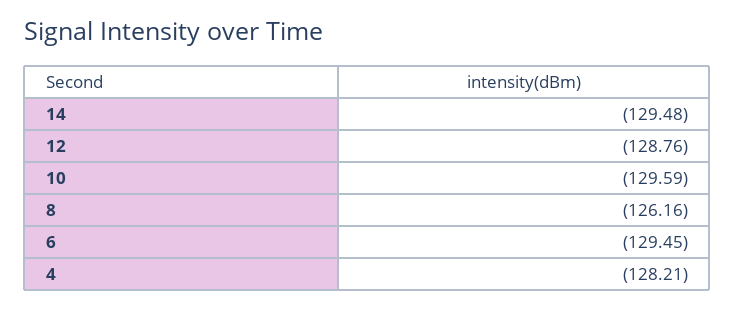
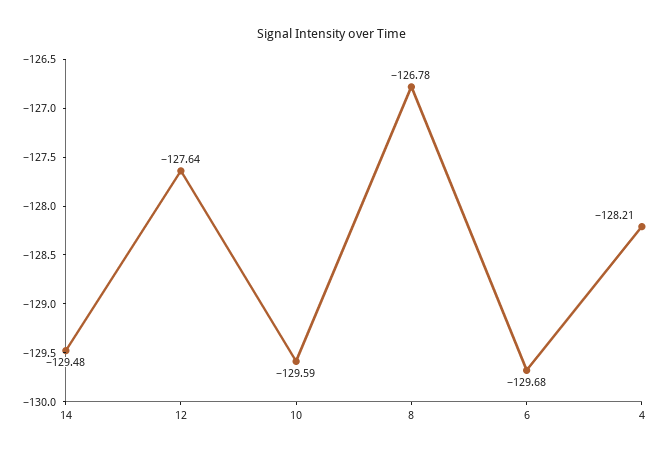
  {
    "14": -129.48,
-   "12": -128.76,
+   "12": -127.64,
    "10": -129.59,
-   "8": -126.16,
+   "8": -126.78,
-   "6": -129.45,
+   "6": -129.68,
    "4": -128.21
  }

